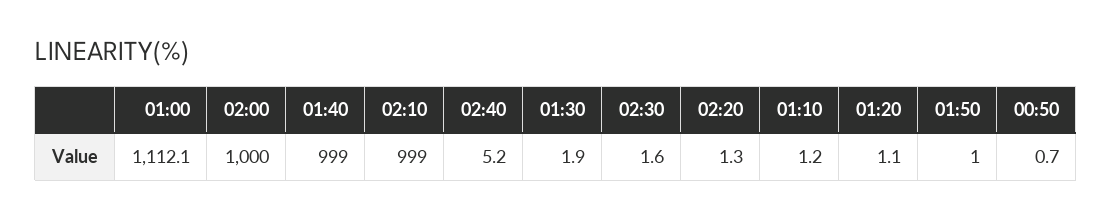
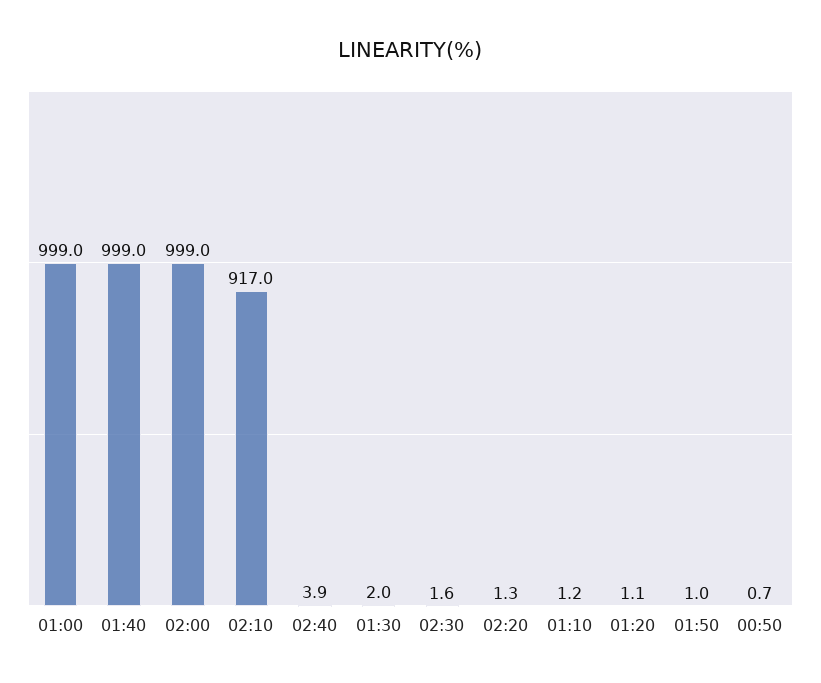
  {
-   "01:00": 1112.1,
+   "01:00": 999,
-   "02:00": 1000,
+   "02:00": 999,
    "01:40": 999,
-   "02:10": 999,
+   "02:10": 917,
-   "02:40": 5.2,
+   "02:40": 3.9,
-   "01:30": 1.9,
+   "01:30": 2,
    "02:30": 1.6,
    "02:20": 1.3,
    "01:10": 1.2,
    "01:20": 1.1,
    "01:50": 1,
    "00:50": 0.7
  }

